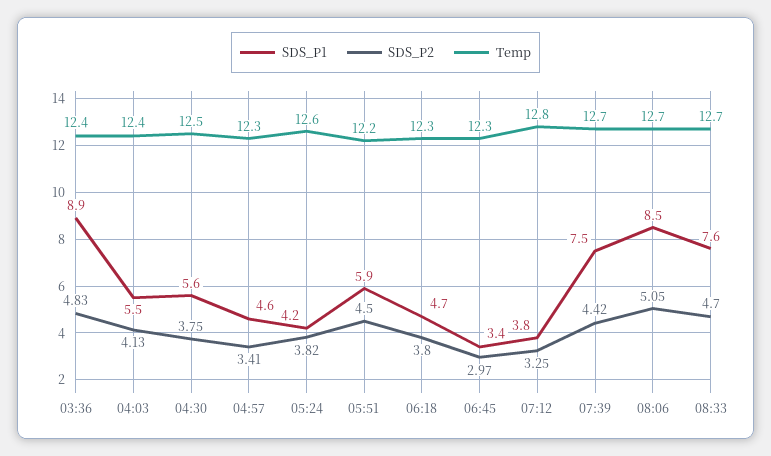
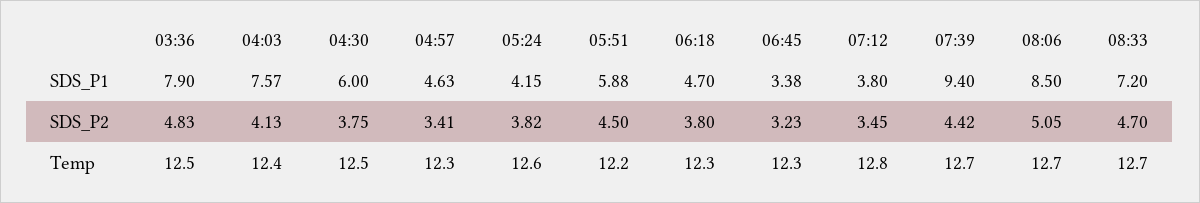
  {
    "SDS_P1": {
-     "03:36": 8.9,
+     "03:36": 7.9,
-     "04:03": 5.5,
+     "04:03": 7.57,
-     "04:30": 5.6,
+     "04:30": 6,
      "04:57": 4.63,
      "05:24": 4.15,
      "05:51": 5.88,
      "06:18": 4.7,
      "06:45": 3.38,
      "07:12": 3.8,
-     "07:39": 7.5,
+     "07:39": 9.4,
      "08:06": 8.5,
-     "08:33": 7.6
+     "08:33": 7.2
    },
    "SDS_P2": {
      "03:36": 4.83,
      "04:03": 4.13,
      "04:30": 3.75,
      "04:57": 3.41,
      "05:24": 3.82,
      "05:51": 4.5,
      "06:18": 3.8,
-     "06:45": 2.97,
+     "06:45": 3.23,
-     "07:12": 3.25,
+     "07:12": 3.45,
      "07:39": 4.42,
      "08:06": 5.05,
      "08:33": 4.7
    },
    "Temp": {
-     "03:36": 12.4,
+     "03:36": 12.5,
      "04:03": 12.4,
      "04:30": 12.5,
      "04:57": 12.3,
      "05:24": 12.6,
      "05:51": 12.2,
      "06:18": 12.3,
      "06:45": 12.3,
      "07:12": 12.8,
      "07:39": 12.7,
      "08:06": 12.7,
      "08:33": 12.7
    }
  }

